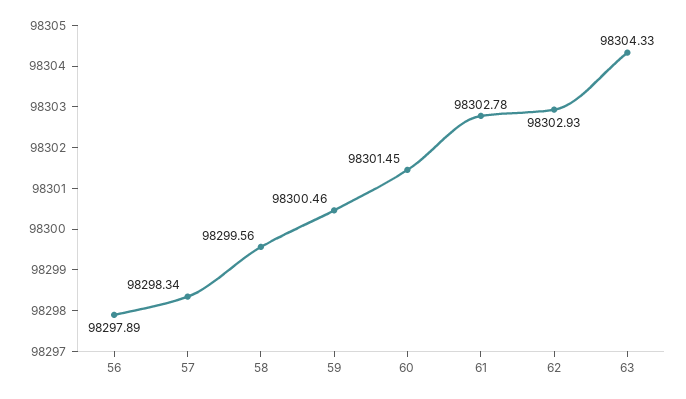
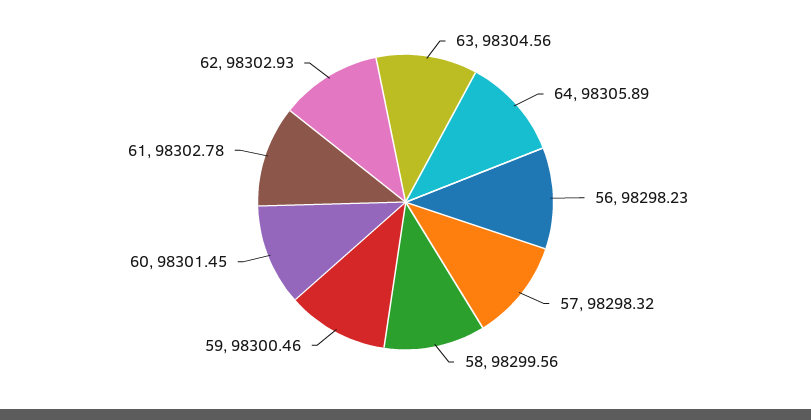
  {
-   "56": 98297.89,
+   "56": 98298.23,
-   "57": 98298.34,
+   "57": 98298.32,
    "58": 98299.56,
    "59": 98300.46,
    "60": 98301.45,
    "61": 98302.78,
    "62": 98302.93,
-   "63": 98304.33
+   "63": 98304.56,
+   "64": 98305.89
  }

